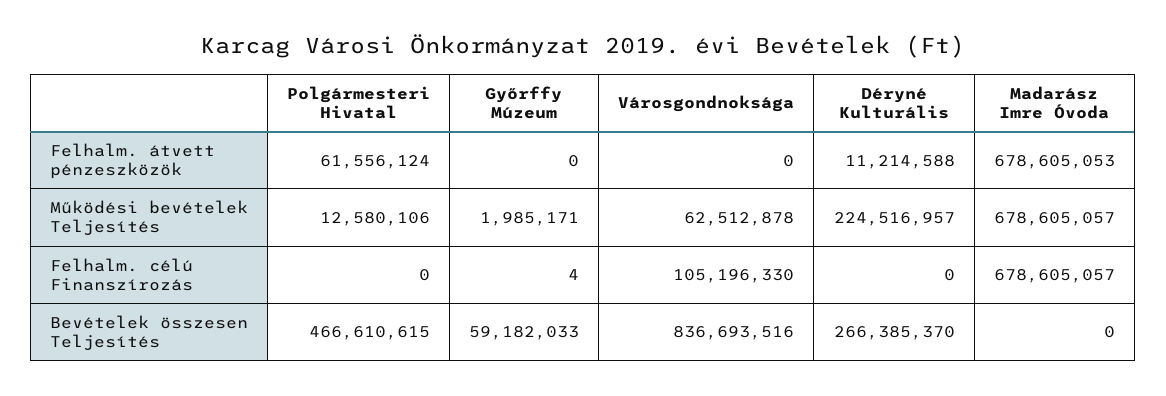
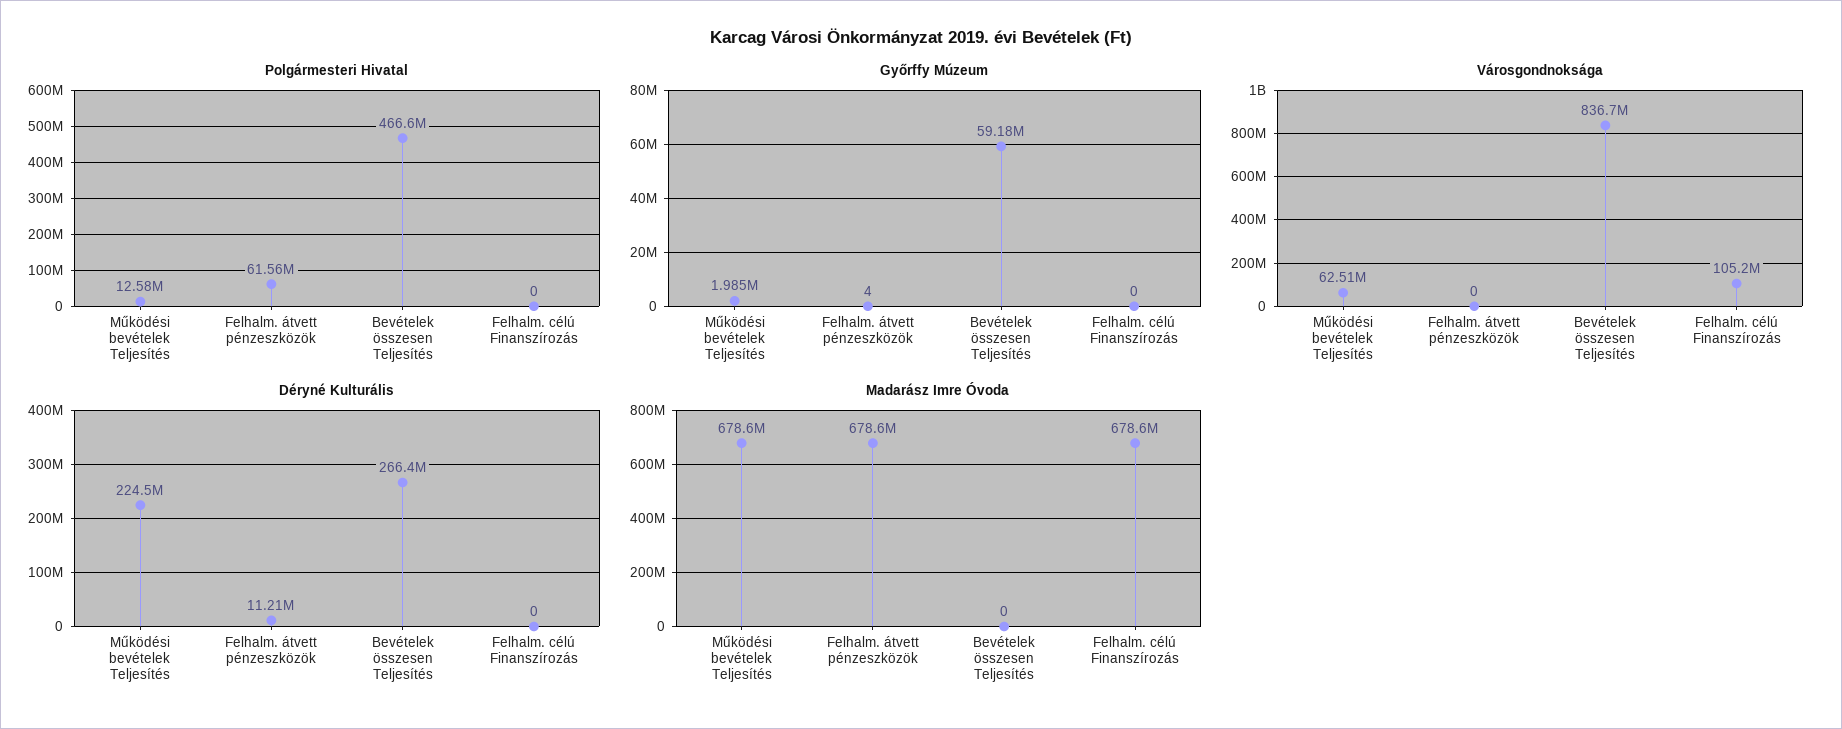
  {
    "Polgármesteri Hivatal": {
      "Felhalm. átvett pénzeszközök": 61556124,
      "Működési bevételek Teljesítés": 12580106,
      "Felhalm. célú Finanszírozás": 0,
      "Bevételek összesen Teljesítés": 466610615
    },
    "Győrffy Múzeum": {
-     "Felhalm. átvett pénzeszközök": 0,
+     "Felhalm. átvett pénzeszközök": 4,
      "Működési bevételek Teljesítés": 1985171,
-     "Felhalm. célú Finanszírozás": 4,
+     "Felhalm. célú Finanszírozás": 0,
      "Bevételek összesen Teljesítés": 59182033
    },
    "Városgondnoksága": {
      "Felhalm. átvett pénzeszközök": 0,
      "Működési bevételek Teljesítés": 62512878,
      "Felhalm. célú Finanszírozás": 105196330,
      "Bevételek összesen Teljesítés": 836693516
    },
    "Déryné Kulturális": {
      "Felhalm. átvett pénzeszközök": 11214588,
      "Működési bevételek Teljesítés": 224516957,
      "Felhalm. célú Finanszírozás": 0,
      "Bevételek összesen Teljesítés": 266385370
    },
    "Madarász Imre Óvoda": {
      "Felhalm. átvett pénzeszközök": 678605053,
      "Működési bevételek Teljesítés": 678605057,
      "Felhalm. célú Finanszírozás": 678605057,
      "Bevételek összesen Teljesítés": 0
    }
  }

